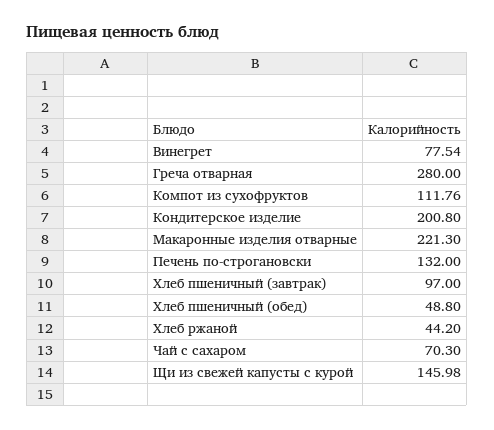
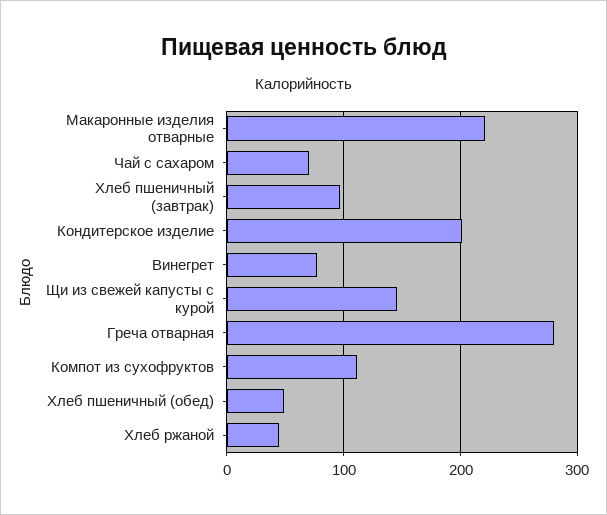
  {
    "Винегрет": 77.54,
    "Греча отварная": 280,
    "Компот из сухофруктов": 111.76,
    "Кондитерское изделие": 200.8,
    "Макаронные изделия отварные": 221.3,
-   "Печень по-строгановски": 132,
    "Хлеб пшеничный (завтрак)": 97,
    "Хлеб пшеничный (обед)": 48.8,
    "Хлеб ржаной": 44.2,
    "Чай с сахаром": 70.3,
    "Щи из свежей капусты с курой": 145.98
  }

